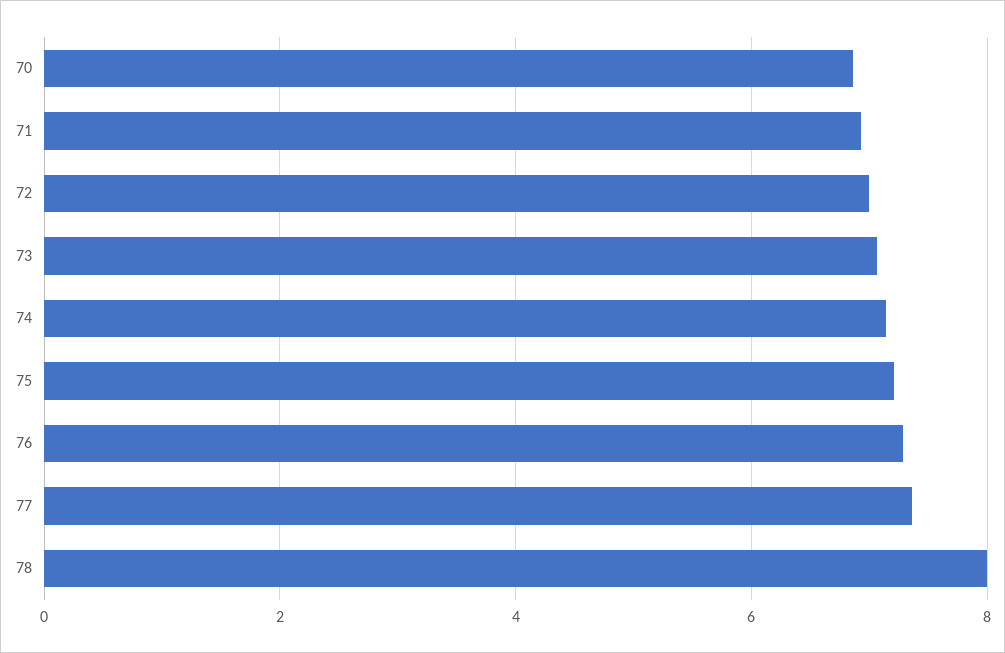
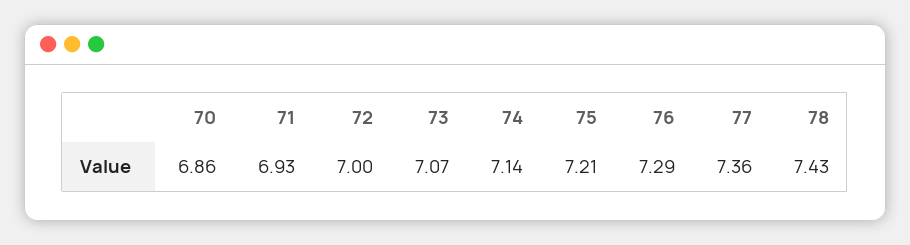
  {
    "70": 6.86,
    "71": 6.93,
    "72": 7,
    "73": 7.07,
    "74": 7.14,
    "75": 7.21,
    "76": 7.29,
    "77": 7.36,
-   "78": 8
+   "78": 7.43
  }

